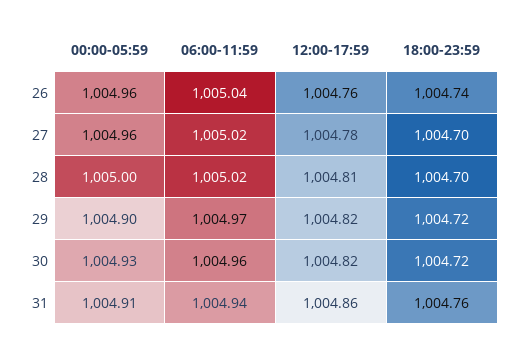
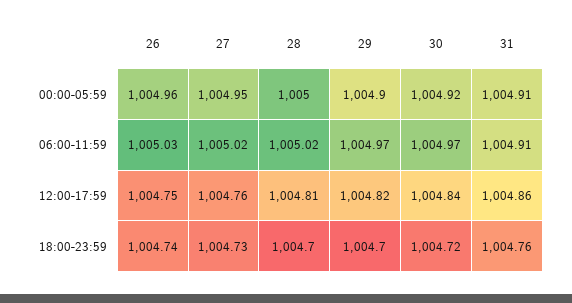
  {
    "00:00-05:59": {
      "26": 1004.96,
-     "27": 1004.96,
+     "27": 1004.95,
      "28": 1005,
      "29": 1004.9,
-     "30": 1004.93,
+     "30": 1004.92,
      "31": 1004.91
    },
    "06:00-11:59": {
-     "26": 1005.04,
+     "26": 1005.03,
      "27": 1005.02,
      "28": 1005.02,
      "29": 1004.97,
-     "30": 1004.96,
+     "30": 1004.97,
-     "31": 1004.94
+     "31": 1004.91
    },
    "12:00-17:59": {
-     "26": 1004.76,
+     "26": 1004.75,
-     "27": 1004.78,
+     "27": 1004.76,
      "28": 1004.81,
      "29": 1004.82,
-     "30": 1004.82,
+     "30": 1004.84,
      "31": 1004.86
    },
    "18:00-23:59": {
      "26": 1004.74,
-     "27": 1004.7,
+     "27": 1004.73,
      "28": 1004.7,
-     "29": 1004.72,
+     "29": 1004.7,
      "30": 1004.72,
      "31": 1004.76
    }
  }

